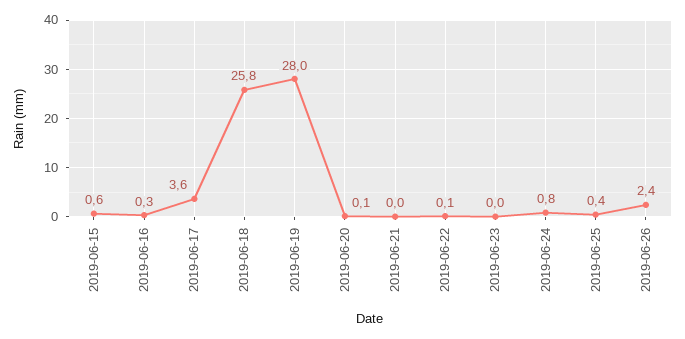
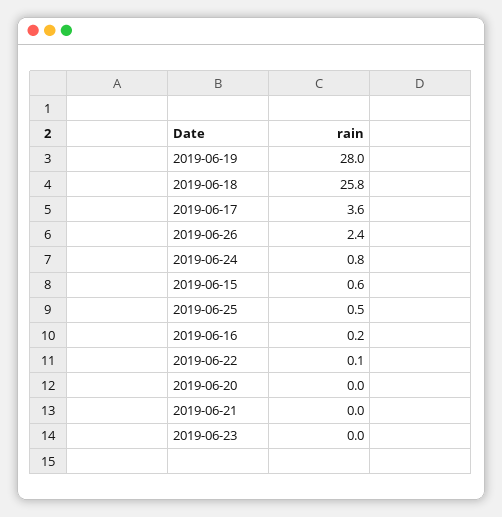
  {
    "2019-06-15": 0.6,
-   "2019-06-16": 0.3,
+   "2019-06-16": 0.2,
    "2019-06-17": 3.6,
    "2019-06-18": 25.8,
    "2019-06-19": 28,
-   "2019-06-20": 0.1,
+   "2019-06-20": 0,
    "2019-06-21": 0,
    "2019-06-22": 0.1,
    "2019-06-23": 0,
    "2019-06-24": 0.8,
-   "2019-06-25": 0.4,
+   "2019-06-25": 0.5,
    "2019-06-26": 2.4
  }

